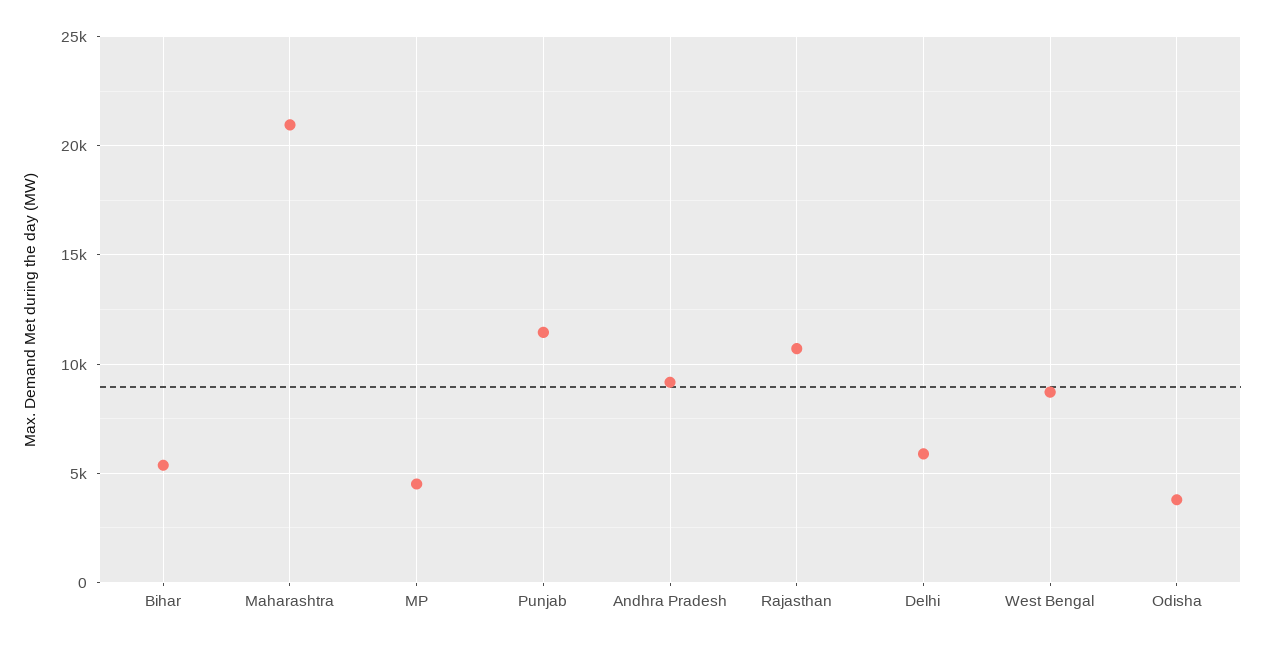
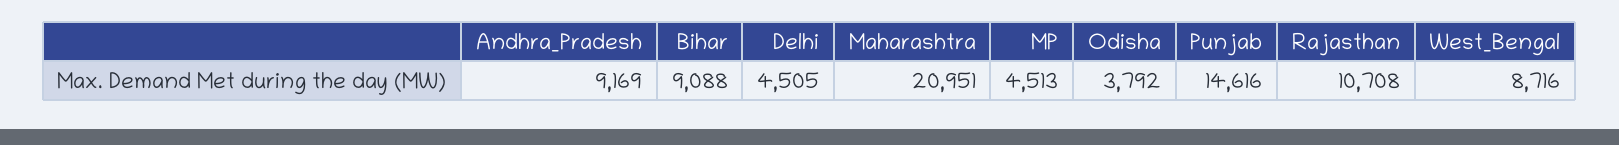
  {
-   "Bihar": 5500,
+   "Bihar": 9088,
    "Maharashtra": 20951,
    "MP": 4513,
-   "Punjab": 11500,
+   "Punjab": 14616,
    "Andhra Pradesh": 9169,
    "Rajasthan": 10708,
-   "Delhi": 6000,
+   "Delhi": 4505,
    "West Bengal": 8716,
    "Odisha": 3792
  }

